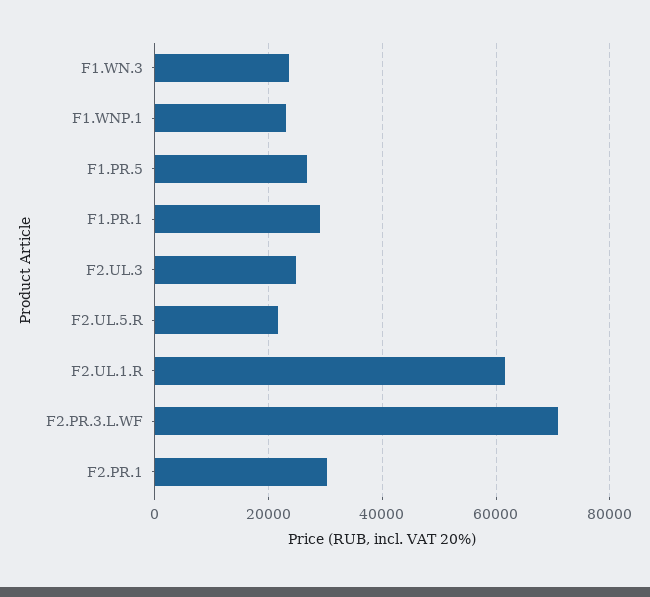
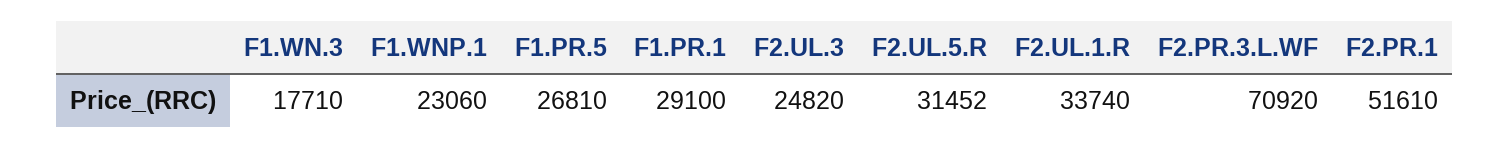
  {
-   "F1.WN.3": 24000,
+   "F1.WN.3": 17710,
    "F1.WNP.1": 23060,
    "F1.PR.5": 26810,
    "F1.PR.1": 29100,
    "F2.UL.3": 24820,
-   "F2.UL.5.R": 22000,
+   "F2.UL.5.R": 31452,
-   "F2.UL.1.R": 62000,
+   "F2.UL.1.R": 33740,
    "F2.PR.3.L.WF": 70920,
-   "F2.PR.1": 30000
+   "F2.PR.1": 51610
  }

